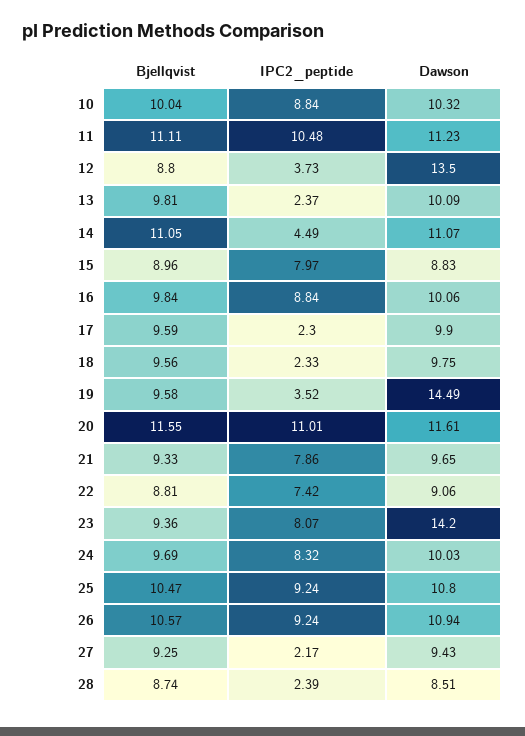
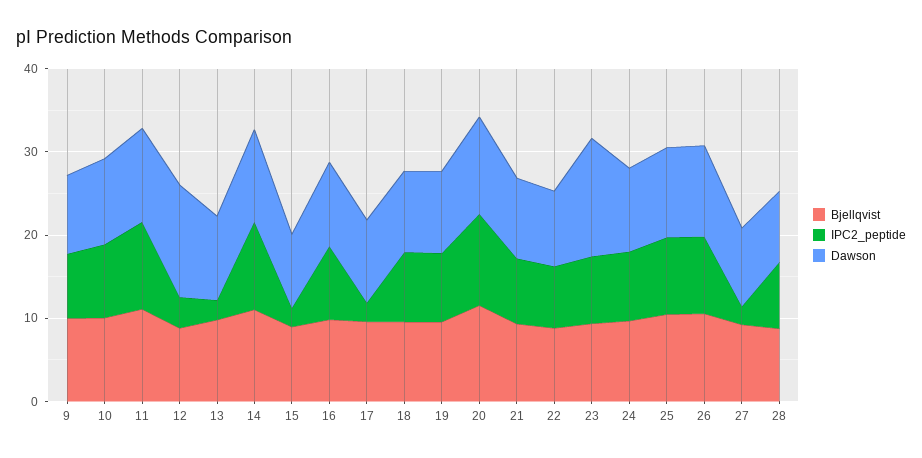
  {
    "Bjellqvist": {
      "10": 10.04,
      "11": 11.11,
      "12": 8.8,
      "13": 9.81,
      "14": 11.05,
      "15": 8.96,
      "16": 9.84,
      "17": 9.59,
      "18": 9.56,
      "19": 9.58,
      "20": 11.55,
      "21": 9.33,
      "22": 8.81,
      "23": 9.36,
      "24": 9.69,
      "25": 10.47,
      "26": 10.57,
      "27": 9.25,
-     "28": 8.74
+     "28": 8.74,
+     "9": 10
    },
    "IPC2_peptide": {
      "10": 8.84,
      "11": 10.48,
      "12": 3.73,
      "13": 2.37,
-     "14": 4.49,
+     "14": 10,
-     "15": 7.97,
+     "15": 2,
      "16": 8.84,
      "17": 2.3,
-     "18": 2.33,
+     "18": 8,
-     "19": 3.52,
+     "19": 8,
      "20": 11.01,
      "21": 7.86,
      "22": 7.42,
      "23": 8.07,
      "24": 8.32,
      "25": 9.24,
      "26": 9.24,
      "27": 2.17,
-     "28": 2.39
+     "28": 8,
+     "9": 8
    },
    "Dawson": {
      "10": 10.32,
      "11": 11.23,
      "12": 13.5,
      "13": 10.09,
      "14": 11.07,
      "15": 8.83,
      "16": 10.06,
      "17": 9.9,
      "18": 9.75,
-     "19": 14.49,
+     "19": 10,
      "20": 11.61,
      "21": 9.65,
      "22": 9.06,
      "23": 14.2,
      "24": 10.03,
      "25": 10.8,
      "26": 10.94,
      "27": 9.43,
-     "28": 8.51
+     "28": 8.51,
+     "9": 10
    }
  }

